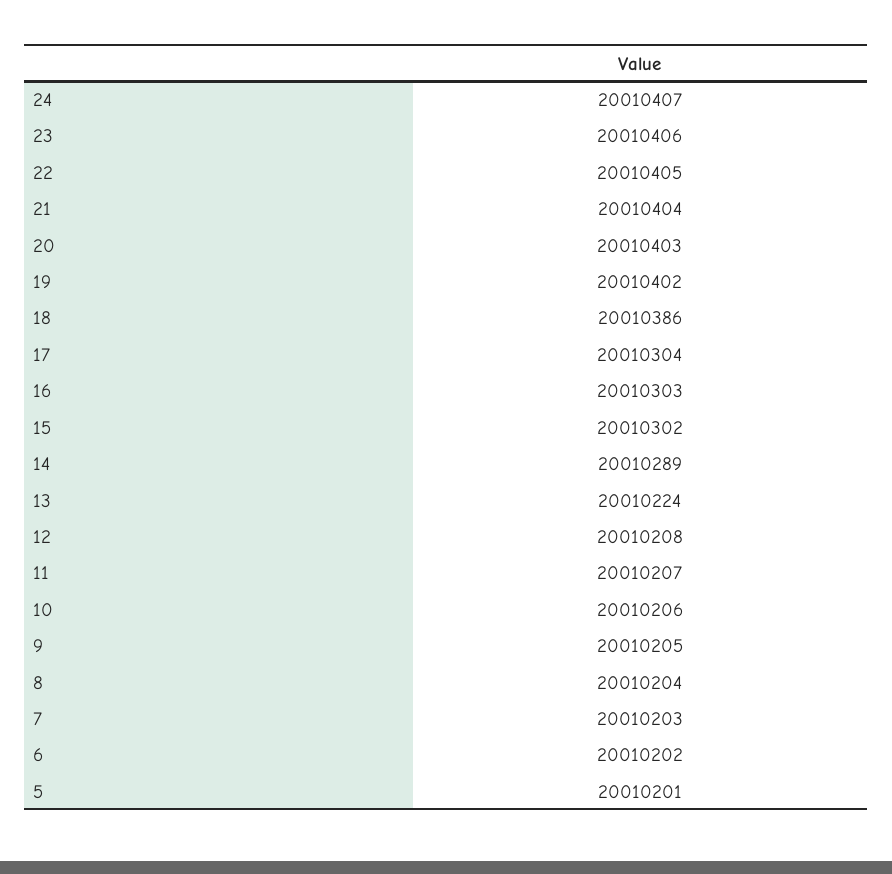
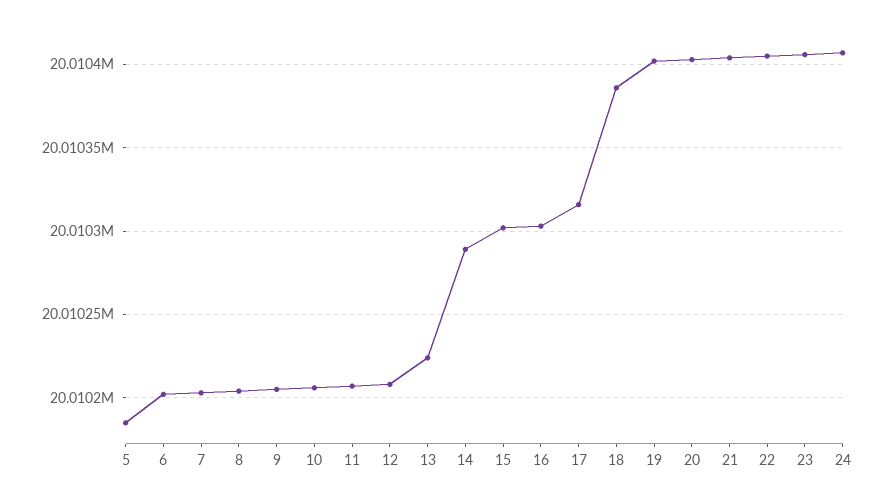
  {
    "24": 20010407,
    "23": 20010406,
    "22": 20010405,
    "21": 20010404,
    "20": 20010403,
    "19": 20010402,
    "18": 20010386,
-   "17": 20010304,
+   "17": 20010315,
    "16": 20010303,
    "15": 20010302,
    "14": 20010289,
    "13": 20010224,
    "12": 20010208,
    "11": 20010207,
    "10": 20010206,
    "9": 20010205,
    "8": 20010204,
    "7": 20010203,
    "6": 20010202,
-   "5": 20010201
+   "5": 20010185
  }

